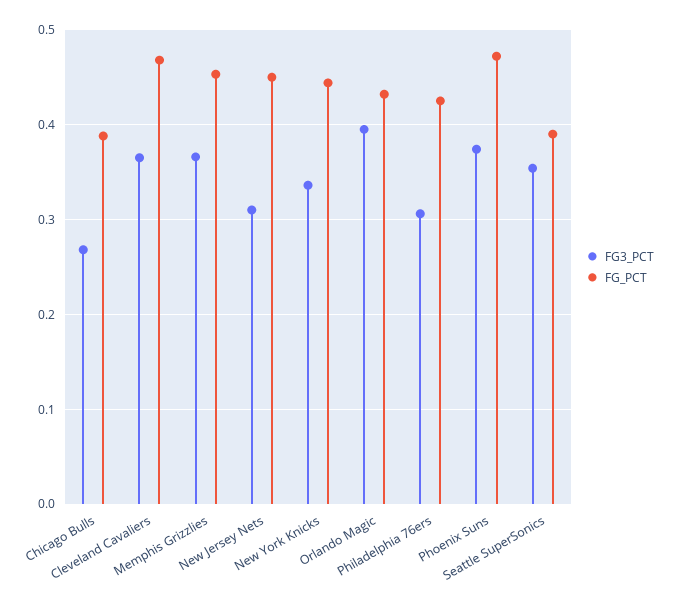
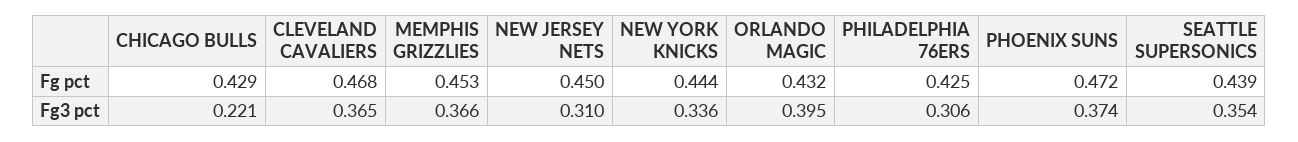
  {
    "FG3_PCT": {
-     "Chicago Bulls": 0.27,
+     "Chicago Bulls": 0.221,
      "Cleveland Cavaliers": 0.365,
      "Memphis Grizzlies": 0.366,
      "New Jersey Nets": 0.31,
      "New York Knicks": 0.336,
      "Orlando Magic": 0.395,
      "Philadelphia 76ers": 0.306,
      "Phoenix Suns": 0.374,
      "Seattle SuperSonics": 0.354
    },
    "FG_PCT": {
-     "Chicago Bulls": 0.39,
+     "Chicago Bulls": 0.429,
      "Cleveland Cavaliers": 0.468,
      "Memphis Grizzlies": 0.453,
      "New Jersey Nets": 0.45,
      "New York Knicks": 0.444,
      "Orlando Magic": 0.432,
      "Philadelphia 76ers": 0.425,
      "Phoenix Suns": 0.472,
-     "Seattle SuperSonics": 0.39
+     "Seattle SuperSonics": 0.439
    }
  }

